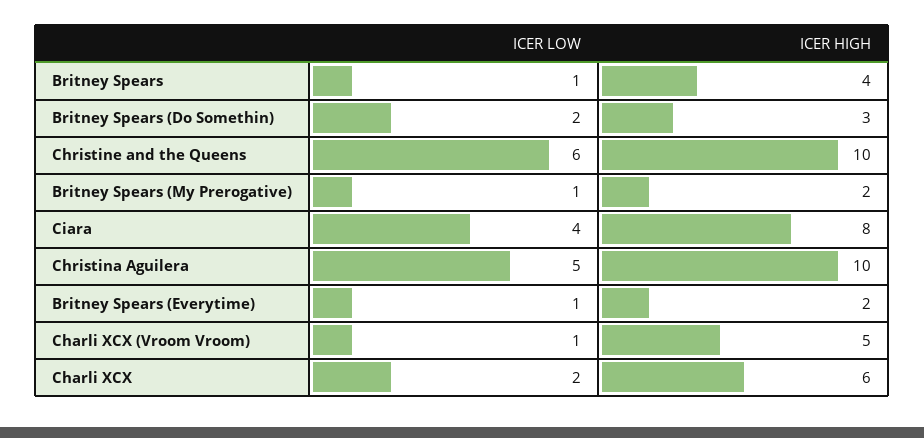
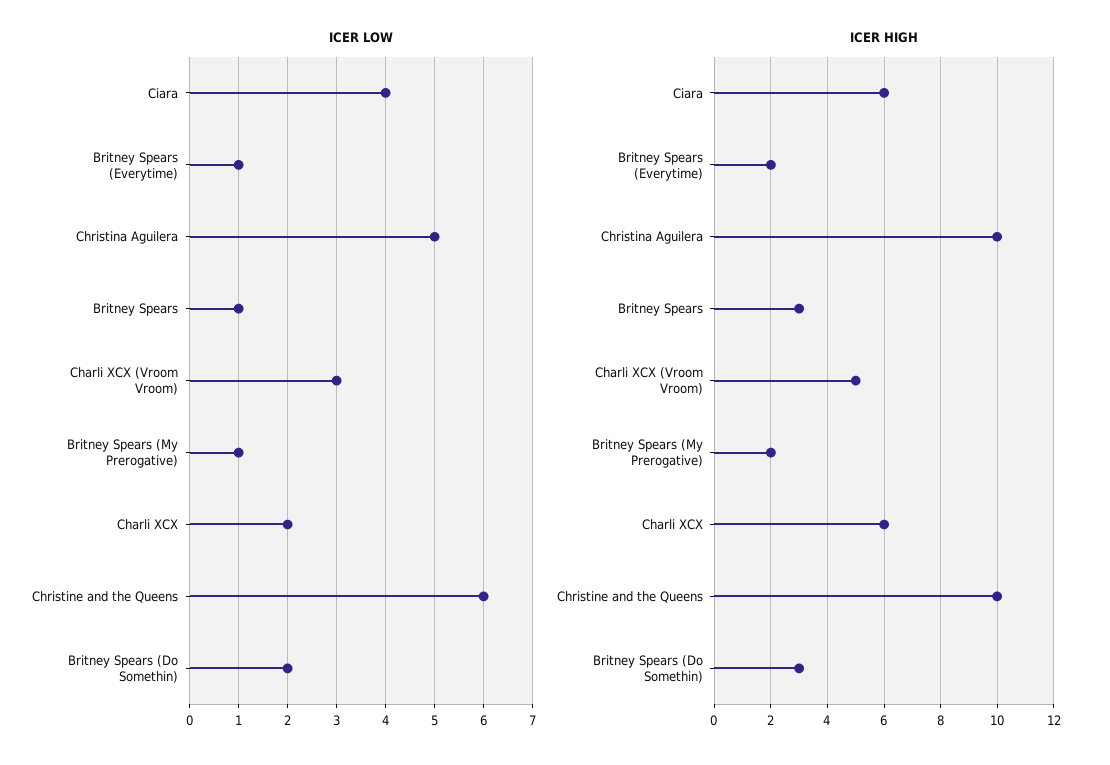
  {
    "ICER LOW": {
      "Britney Spears": 1,
      "Britney Spears (Do Somethin)": 2,
      "Christine and the Queens": 6,
      "Britney Spears (My Prerogative)": 1,
      "Ciara": 4,
      "Christina Aguilera": 5,
      "Britney Spears (Everytime)": 1,
-     "Charli XCX (Vroom Vroom)": 1,
+     "Charli XCX (Vroom Vroom)": 3,
      "Charli XCX": 2
    },
    "ICER HIGH": {
-     "Britney Spears": 4,
+     "Britney Spears": 3,
      "Britney Spears (Do Somethin)": 3,
      "Christine and the Queens": 10,
      "Britney Spears (My Prerogative)": 2,
-     "Ciara": 8,
+     "Ciara": 6,
      "Christina Aguilera": 10,
      "Britney Spears (Everytime)": 2,
      "Charli XCX (Vroom Vroom)": 5,
      "Charli XCX": 6
    }
  }

